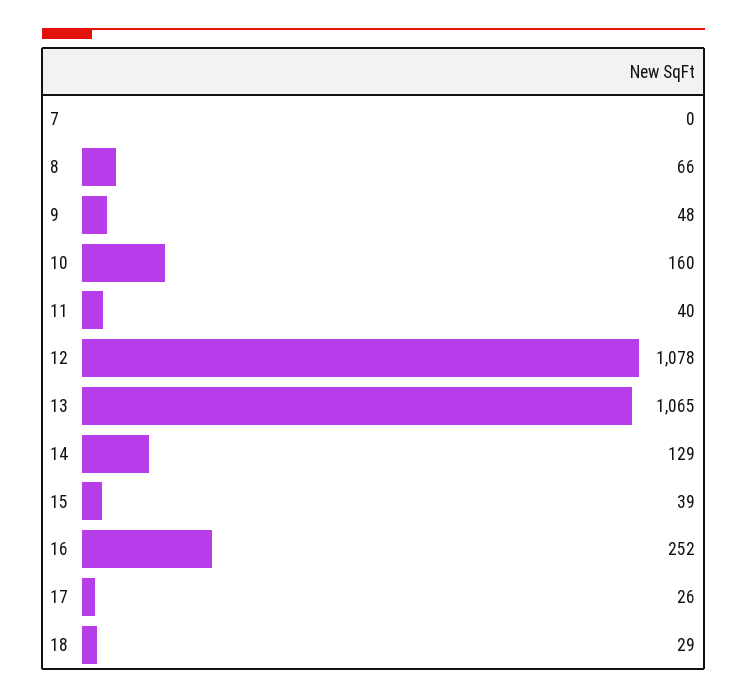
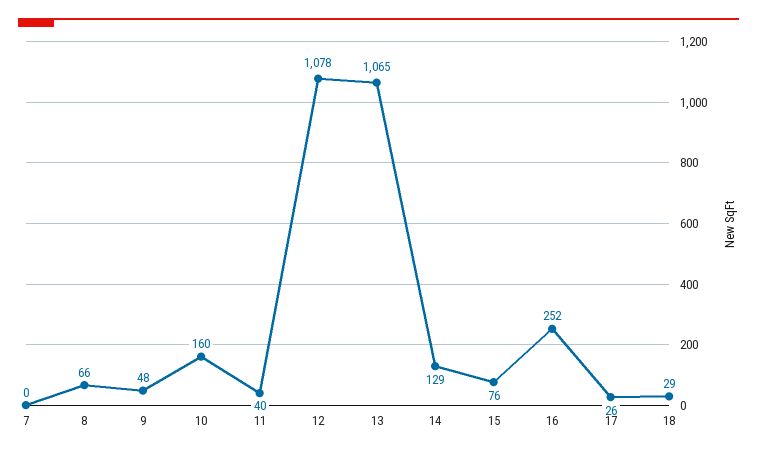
  {
    "7": 0,
    "8": 66,
    "9": 48,
    "10": 160,
    "11": 40,
    "12": 1078,
    "13": 1065,
    "14": 129,
-   "15": 39,
+   "15": 76,
    "16": 252,
    "17": 26,
    "18": 29
  }

